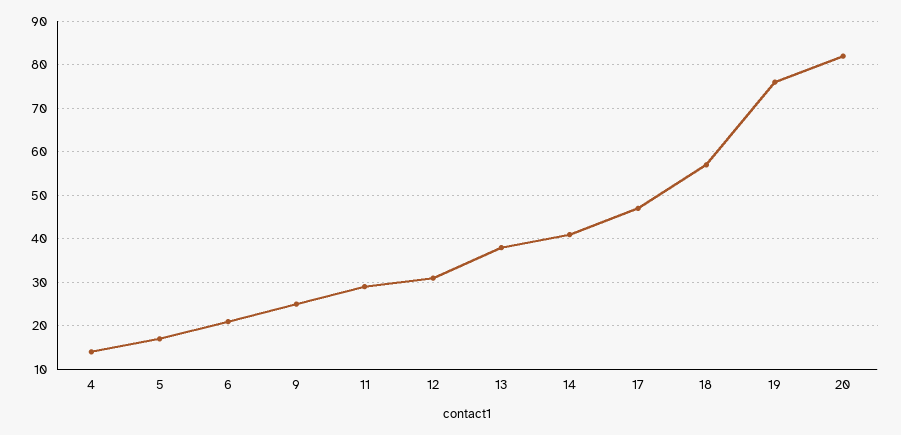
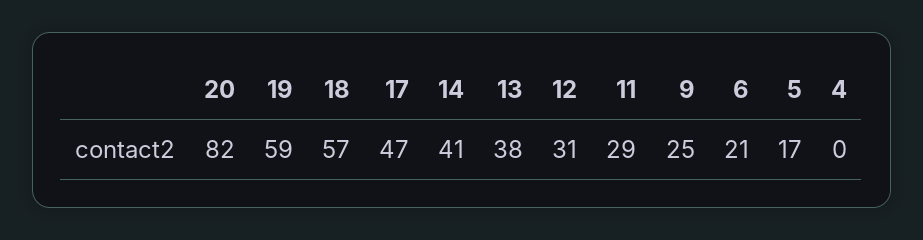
  {
-   "4": 15,
+   "4": 0,
    "5": 17,
    "6": 21,
    "9": 25,
    "11": 29,
    "12": 31,
    "13": 38,
    "14": 41,
    "17": 47,
    "18": 57,
-   "19": 75,
+   "19": 59,
    "20": 82
  }

